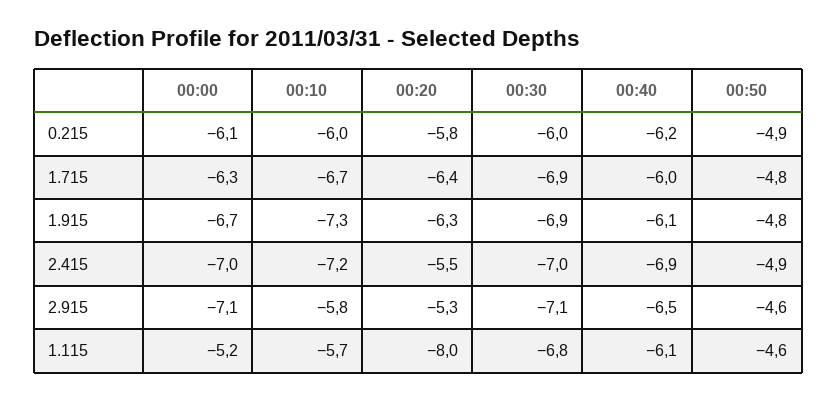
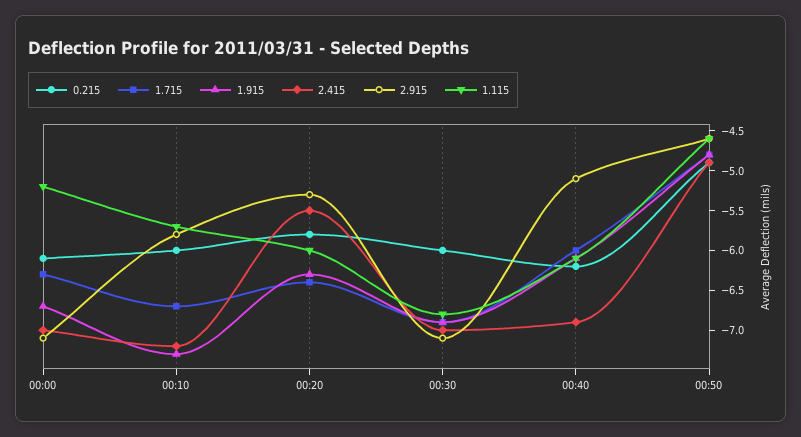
  {
    "0.215": {
      "00:00": -6.1,
      "00:10": -6,
      "00:20": -5.8,
      "00:30": -6,
      "00:40": -6.2,
      "00:50": -4.9
    },
    "1.715": {
      "00:00": -6.3,
      "00:10": -6.7,
      "00:20": -6.4,
      "00:30": -6.9,
      "00:40": -6,
      "00:50": -4.8
    },
    "1.915": {
      "00:00": -6.7,
      "00:10": -7.3,
      "00:20": -6.3,
      "00:30": -6.9,
      "00:40": -6.1,
      "00:50": -4.8
    },
    "2.415": {
      "00:00": -7,
      "00:10": -7.2,
      "00:20": -5.5,
      "00:30": -7,
      "00:40": -6.9,
      "00:50": -4.9
    },
    "2.915": {
      "00:00": -7.1,
      "00:10": -5.8,
      "00:20": -5.3,
      "00:30": -7.1,
-     "00:40": -6.5,
+     "00:40": -5,
      "00:50": -4.6
    },
    "1.115": {
      "00:00": -5.2,
      "00:10": -5.7,
-     "00:20": -8,
+     "00:20": -6,
      "00:30": -6.8,
      "00:40": -6.1,
      "00:50": -4.6
    }
  }

